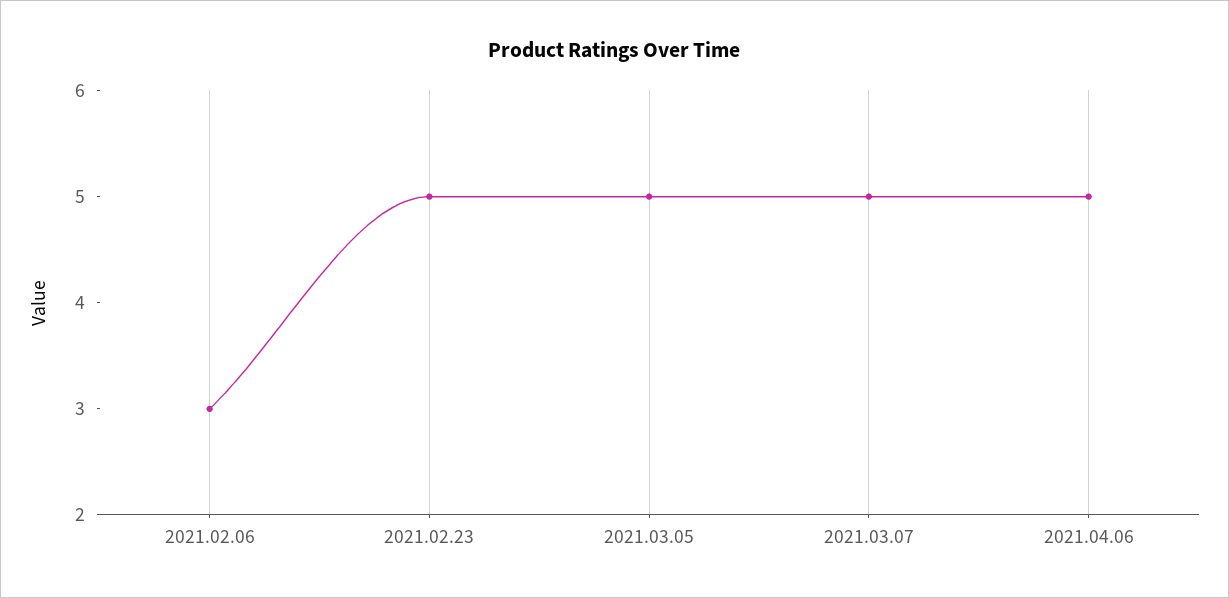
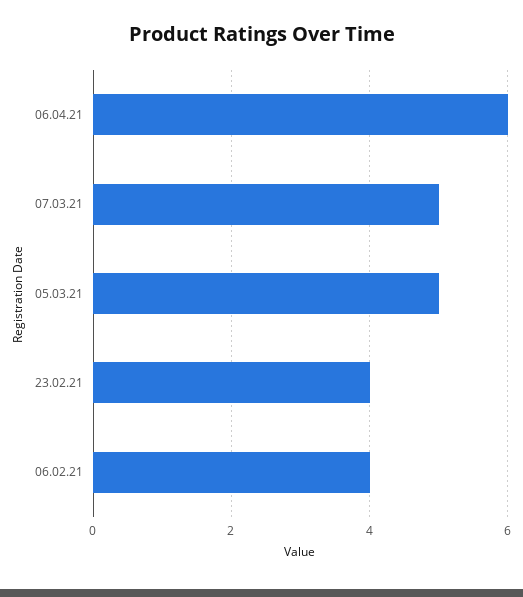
  {
-   "2021.02.06": 3,
+   "2021.02.06": 4,
-   "2021.02.23": 5,
+   "2021.02.23": 4,
    "2021.03.05": 5,
    "2021.03.07": 5,
-   "2021.04.06": 5
+   "2021.04.06": 6
  }

